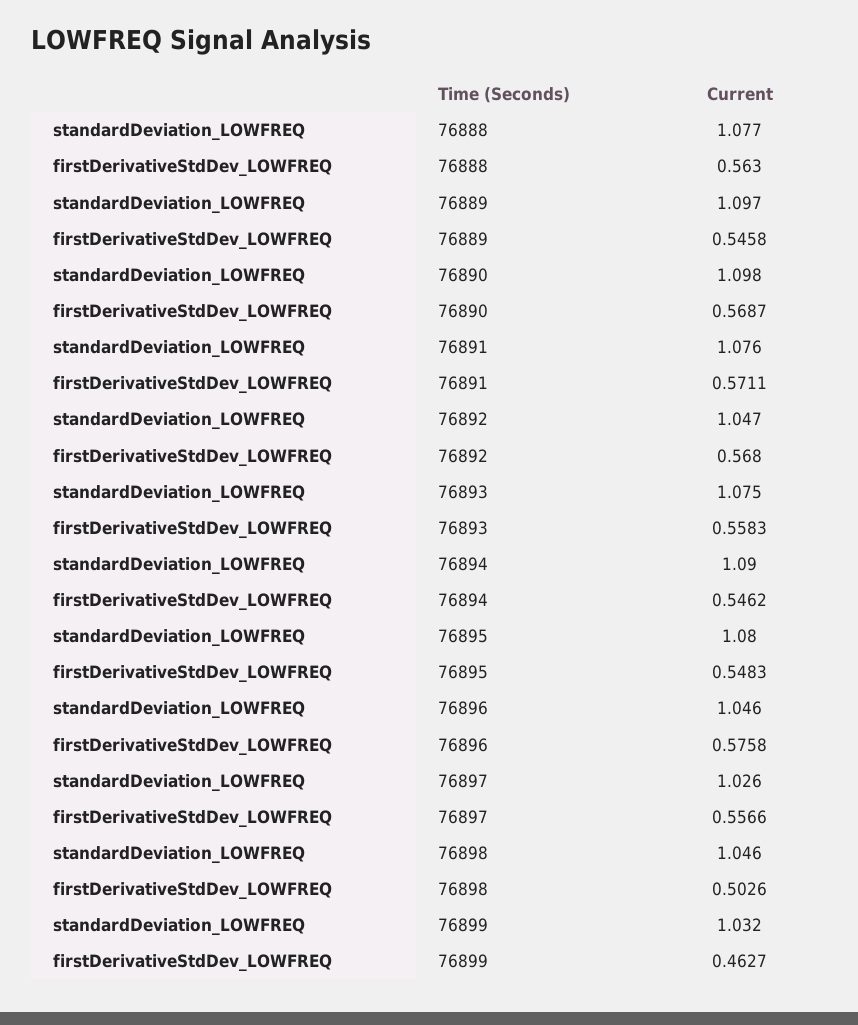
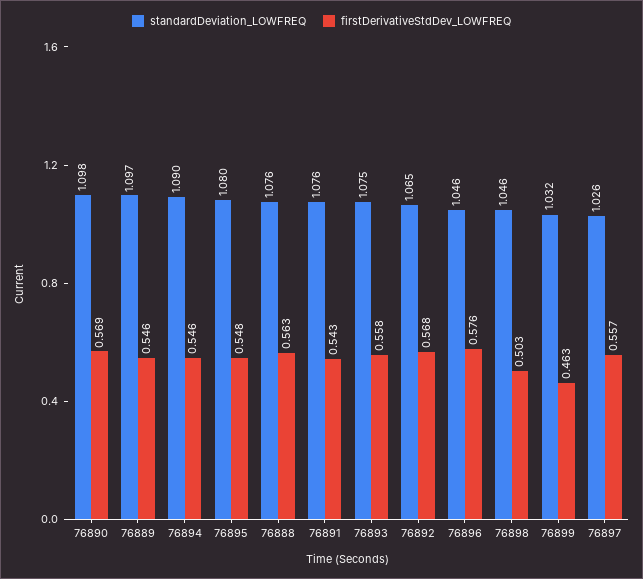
  {
    "standardDeviation_LOWFREQ": {
-     "76888": 1.077,
+     "76888": 1.076,
      "76889": 1.097,
      "76890": 1.098,
      "76891": 1.076,
-     "76892": 1.047,
+     "76892": 1.065,
      "76893": 1.075,
      "76894": 1.09,
      "76895": 1.08,
      "76896": 1.046,
      "76897": 1.026,
      "76898": 1.046,
      "76899": 1.032
    },
    "firstDerivativeStdDev_LOWFREQ": {
      "76888": 0.563,
      "76889": 0.5458,
      "76890": 0.5687,
-     "76891": 0.5711,
+     "76891": 0.543,
      "76892": 0.568,
      "76893": 0.5583,
      "76894": 0.5462,
      "76895": 0.5483,
      "76896": 0.5758,
      "76897": 0.5566,
      "76898": 0.5026,
      "76899": 0.4627
    }
  }

